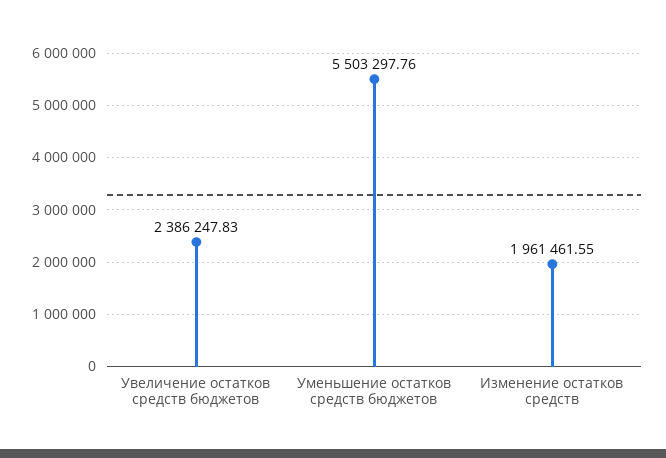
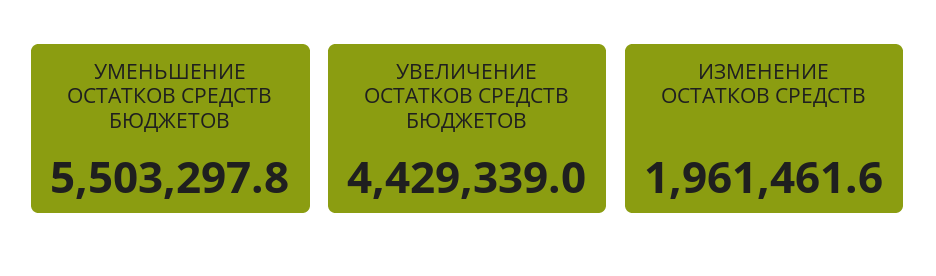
  {
-   "Увеличение остатков средств бюджетов": 2386247.83,
+   "Увеличение остатков средств бюджетов": 4429339,
    "Уменьшение остатков средств бюджетов": 5503297.76,
    "Изменение остатков средств": 1961461.55
  }

